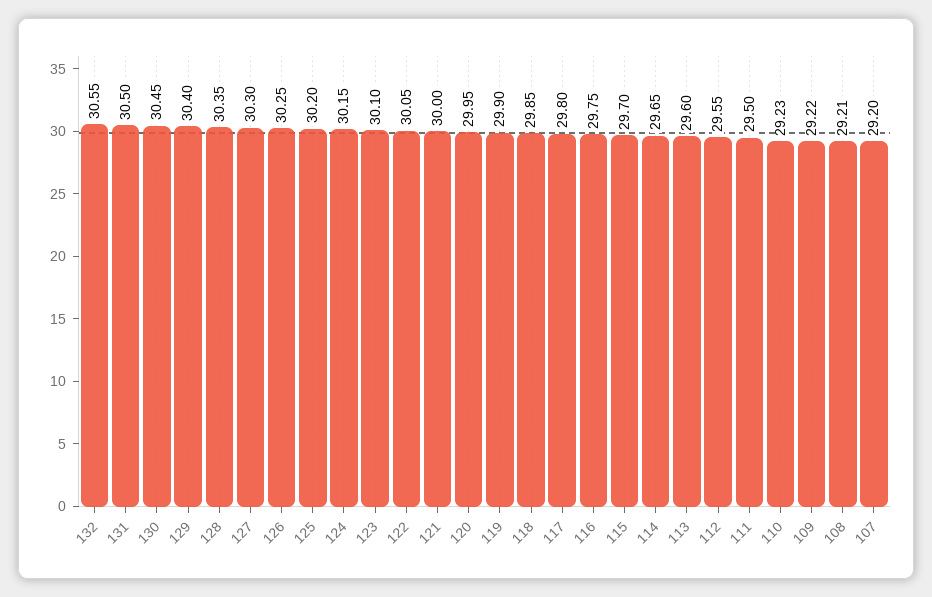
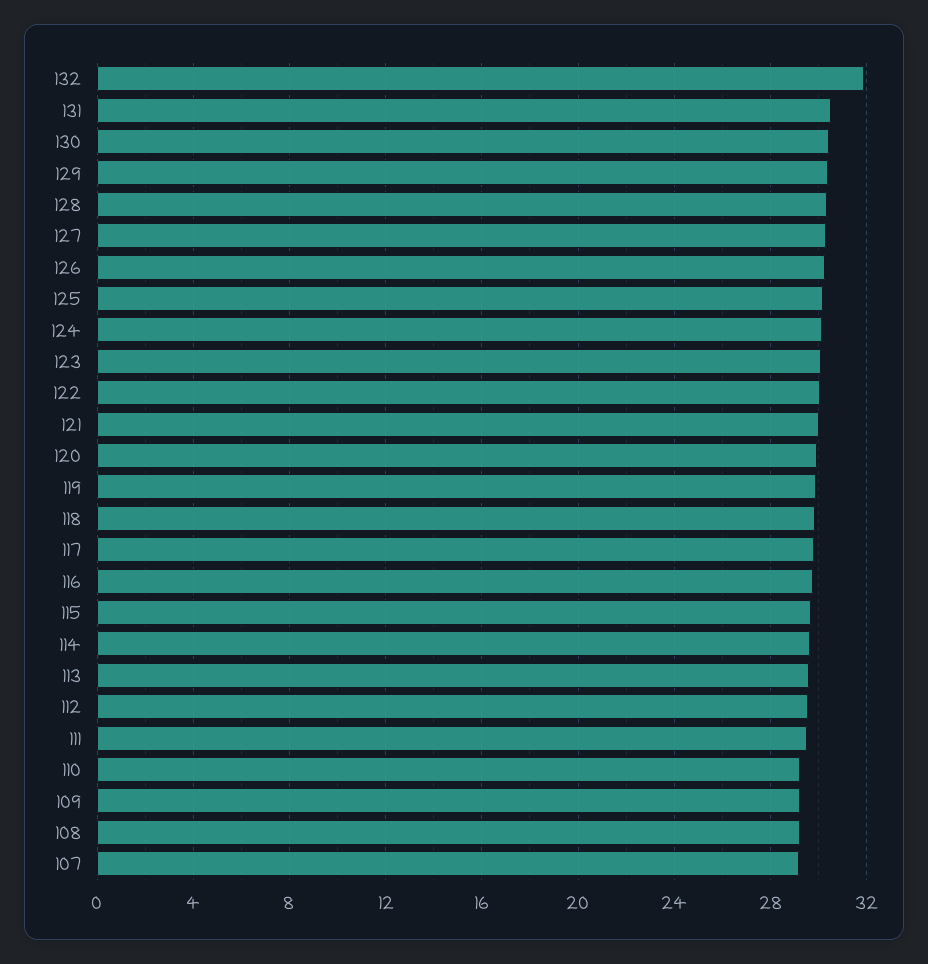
  {
-   "132": 30.55,
+   "132": 32,
    "131": 30.5,
    "130": 30.45,
    "129": 30.4,
    "128": 30.35,
    "127": 30.3,
    "126": 30.25,
    "125": 30.2,
    "124": 30.15,
    "123": 30.1,
    "122": 30.05,
    "121": 30,
    "120": 29.95,
    "119": 29.9,
    "118": 29.85,
    "117": 29.8,
    "116": 29.75,
    "115": 29.7,
    "114": 29.65,
    "113": 29.6,
    "112": 29.55,
    "111": 29.5,
    "110": 29.23,
    "109": 29.22,
    "108": 29.21,
    "107": 29.2
  }

